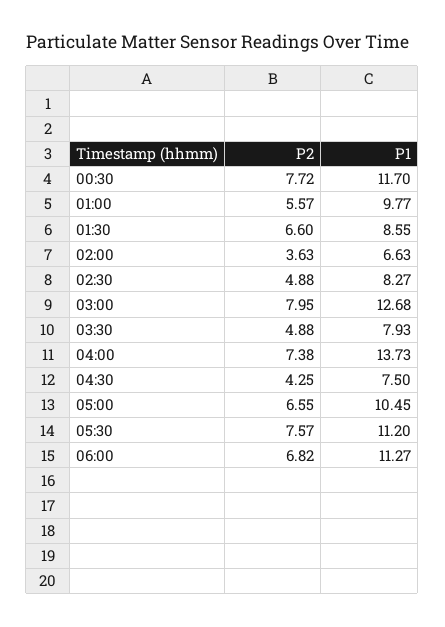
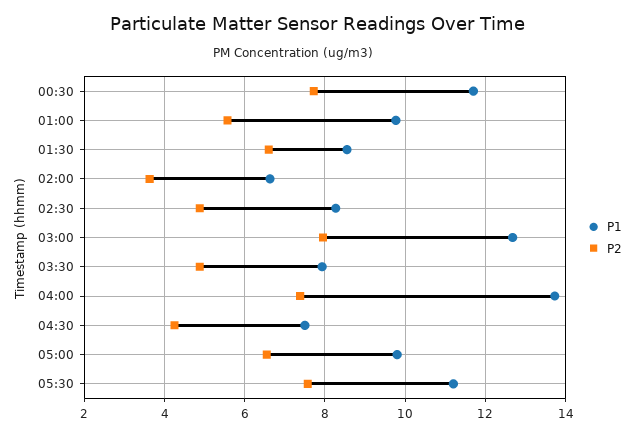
  {
    "P2": {
      "00:30": 7.72,
      "01:00": 5.57,
      "01:30": 6.6,
      "02:00": 3.63,
      "02:30": 4.88,
      "03:00": 7.95,
      "03:30": 4.88,
      "04:00": 7.38,
      "04:30": 4.25,
      "05:00": 6.55,
-     "05:30": 7.57,
+     "05:30": 7.57
-     "06:00": 6.82
    },
    "P1": {
      "00:30": 11.7,
      "01:00": 9.77,
      "01:30": 8.55,
      "02:00": 6.63,
      "02:30": 8.27,
      "03:00": 12.68,
      "03:30": 7.93,
      "04:00": 13.73,
      "04:30": 7.5,
-     "05:00": 10.45,
+     "05:00": 9.8,
-     "05:30": 11.2,
+     "05:30": 11.2
-     "06:00": 11.27
    }
  }

